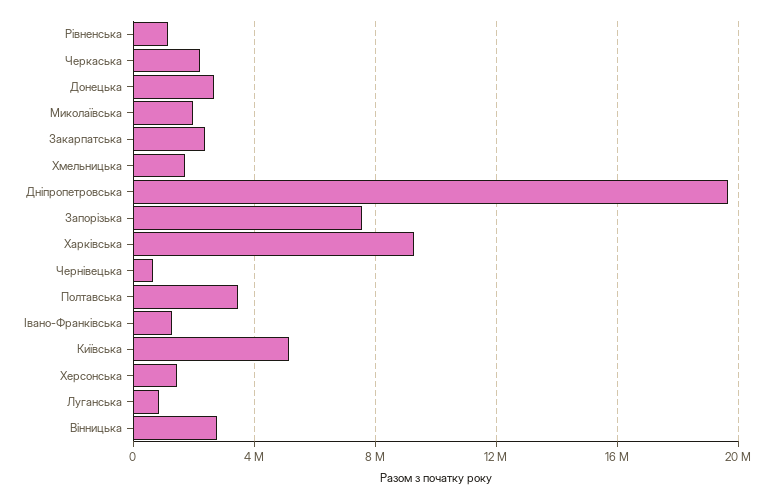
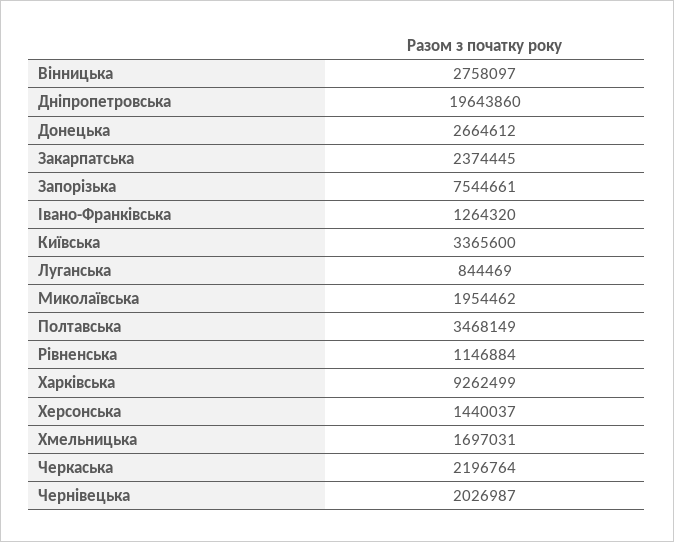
  {
    "Рiвненська": 1146884,
    "Черкаська": 2196764,
    "Донецька": 2664612,
    "Миколаївська": 1954462,
    "Закарпатська": 2374445,
    "Хмельницька": 1697031,
    "Дніпропетровська": 19643860,
    "Запорiзька": 7544661,
    "Харківська": 9262499,
-   "Чернiвецька": 500000,
+   "Чернiвецька": 2026987,
    "Полтавська": 3468149,
    "Iвано-Франкiвська": 1264320,
-   "Київська": 5000000,
+   "Київська": 3365600,
    "Херсонська": 1440037,
    "Луганська": 844469,
    "Вінницька": 2758097
  }

